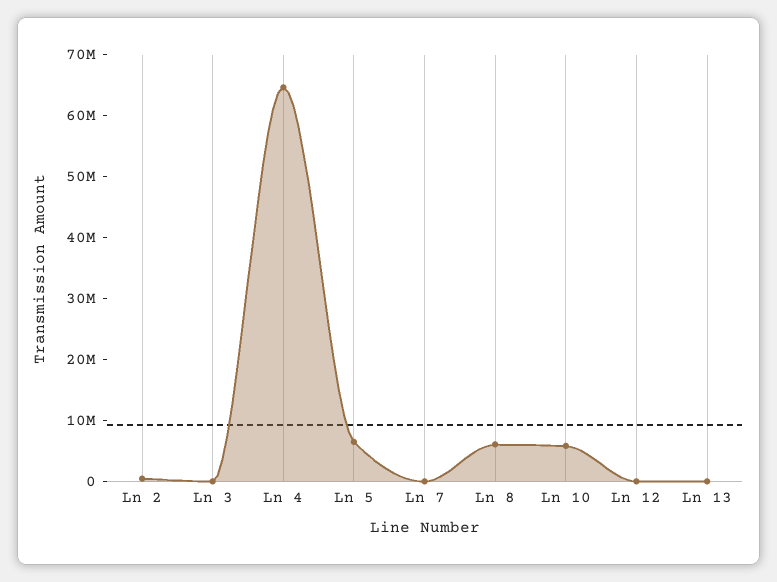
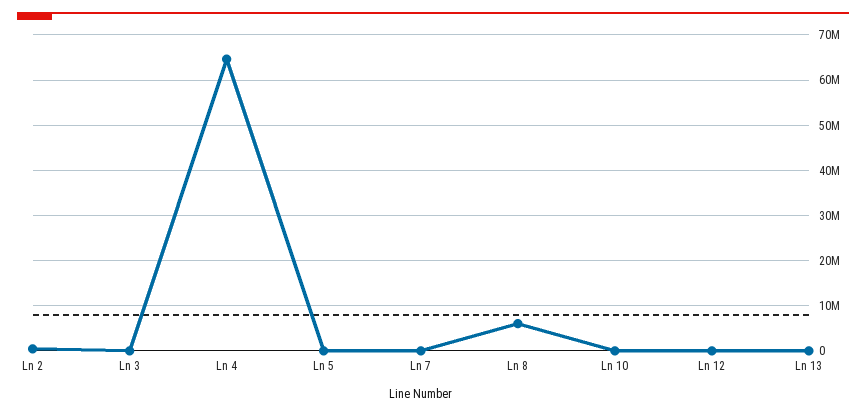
  {
    "Ln 2": 0,
    "Ln 3": 0,
    "Ln 4": 64000000,
-   "Ln 5": 6000000,
+   "Ln 5": 0,
    "Ln 7": 0,
    "Ln 8": 6000000,
-   "Ln 10": 6000000,
+   "Ln 10": 0,
    "Ln 12": 0,
    "Ln 13": 0
  }

